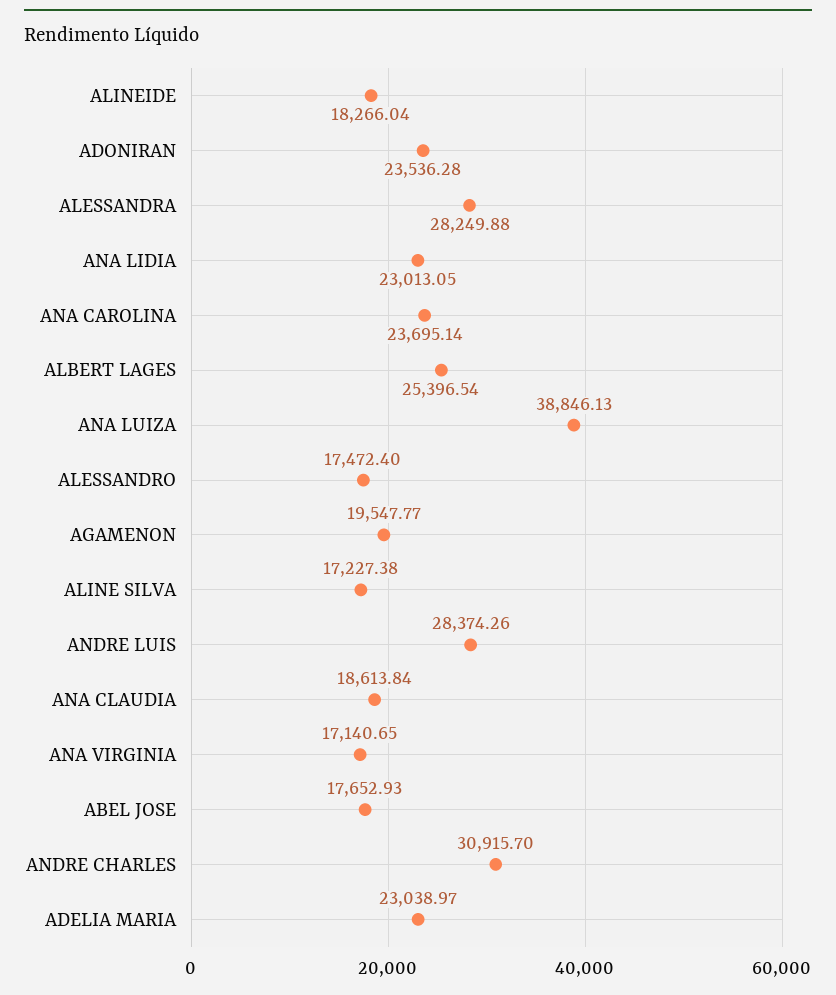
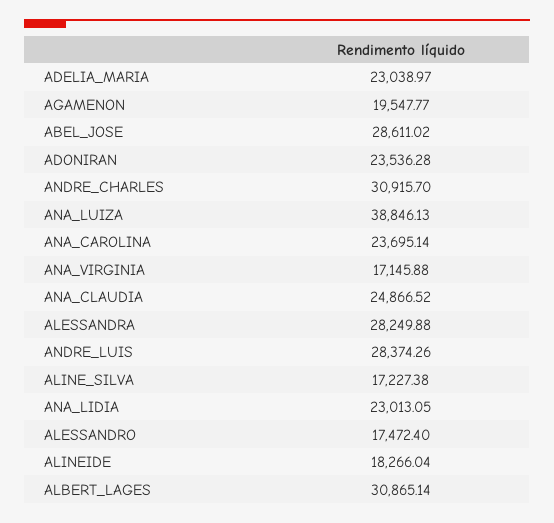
  {
    "ALINEIDE": 18266.04,
    "ADONIRAN": 23536.28,
    "ALESSANDRA": 28249.88,
    "ANA LIDIA": 23013.05,
    "ANA CAROLINA": 23695.14,
-   "ALBERT LAGES": 25396.54,
+   "ALBERT LAGES": 30865.14,
    "ANA LUIZA": 38846.13,
    "ALESSANDRO": 17472.4,
    "AGAMENON": 19547.77,
    "ALINE SILVA": 17227.38,
    "ANDRE LUIS": 28374.26,
-   "ANA CLAUDIA": 18613.84,
+   "ANA CLAUDIA": 24866.52,
-   "ANA VIRGINIA": 17140.65,
+   "ANA VIRGINIA": 17145.88,
-   "ABEL JOSE": 17652.93,
+   "ABEL JOSE": 28611.02,
    "ANDRE CHARLES": 30915.7,
    "ADELIA MARIA": 23038.97
  }

